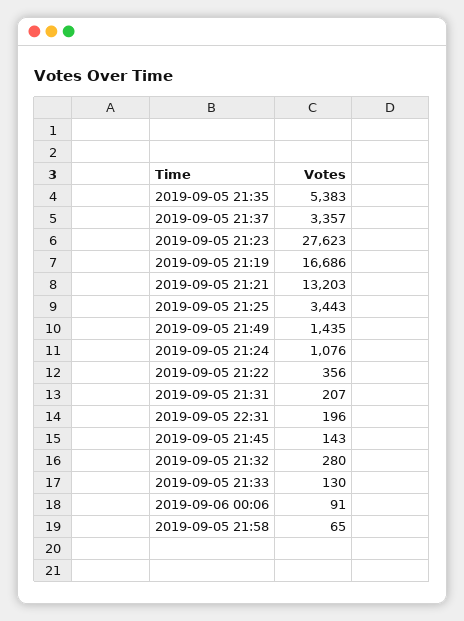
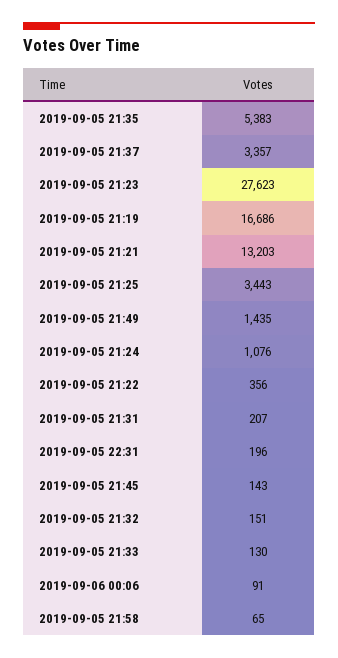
  {
    "2019-09-05 21:35": 5383,
    "2019-09-05 21:37": 3357,
    "2019-09-05 21:23": 27623,
    "2019-09-05 21:19": 16686,
    "2019-09-05 21:21": 13203,
    "2019-09-05 21:25": 3443,
    "2019-09-05 21:49": 1435,
    "2019-09-05 21:24": 1076,
    "2019-09-05 21:22": 356,
    "2019-09-05 21:31": 207,
    "2019-09-05 22:31": 196,
    "2019-09-05 21:45": 143,
-   "2019-09-05 21:32": 280,
+   "2019-09-05 21:32": 151,
    "2019-09-05 21:33": 130,
    "2019-09-06 00:06": 91,
    "2019-09-05 21:58": 65
  }

